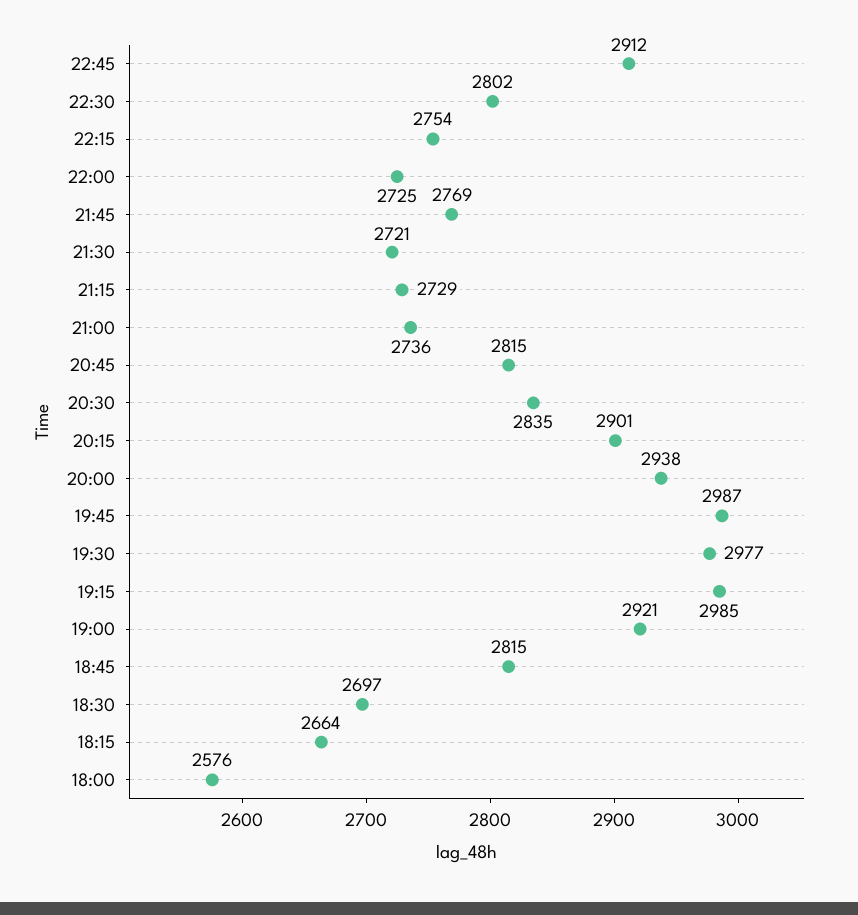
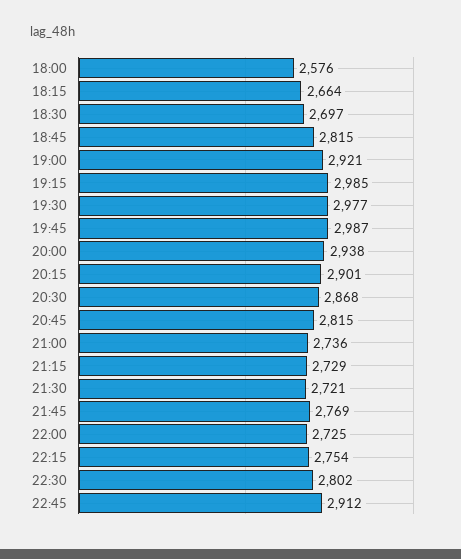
  {
    "22:45": 2912,
    "22:30": 2802,
    "22:15": 2754,
    "22:00": 2725,
    "21:45": 2769,
    "21:30": 2721,
    "21:15": 2729,
    "21:00": 2736,
    "20:45": 2815,
-   "20:30": 2835,
+   "20:30": 2868,
    "20:15": 2901,
    "20:00": 2938,
    "19:45": 2987,
    "19:30": 2977,
    "19:15": 2985,
    "19:00": 2921,
    "18:45": 2815,
    "18:30": 2697,
    "18:15": 2664,
    "18:00": 2576
  }

